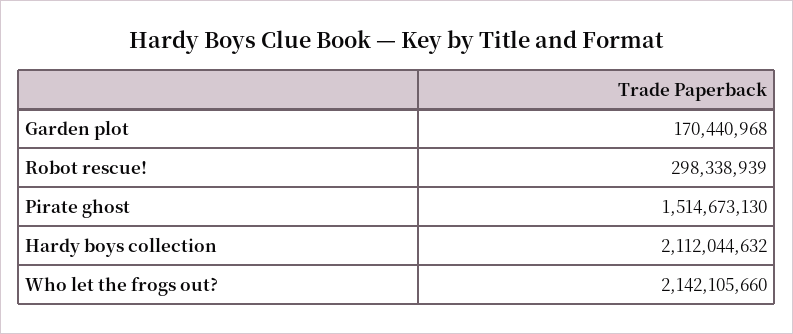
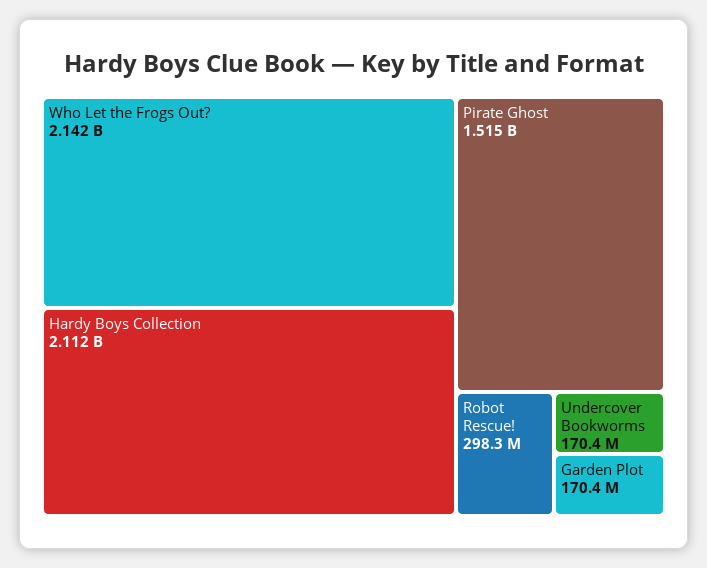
  {
    "Garden plot": 170440968,
    "Robot rescue!": 298338939,
    "Pirate ghost": 1514673130,
    "Hardy boys collection": 2112044632,
-   "Who let the frogs out?": 2142105660
+   "Who let the frogs out?": 2142105660,
+   "Undercover Bookworms": 170400000
  }

